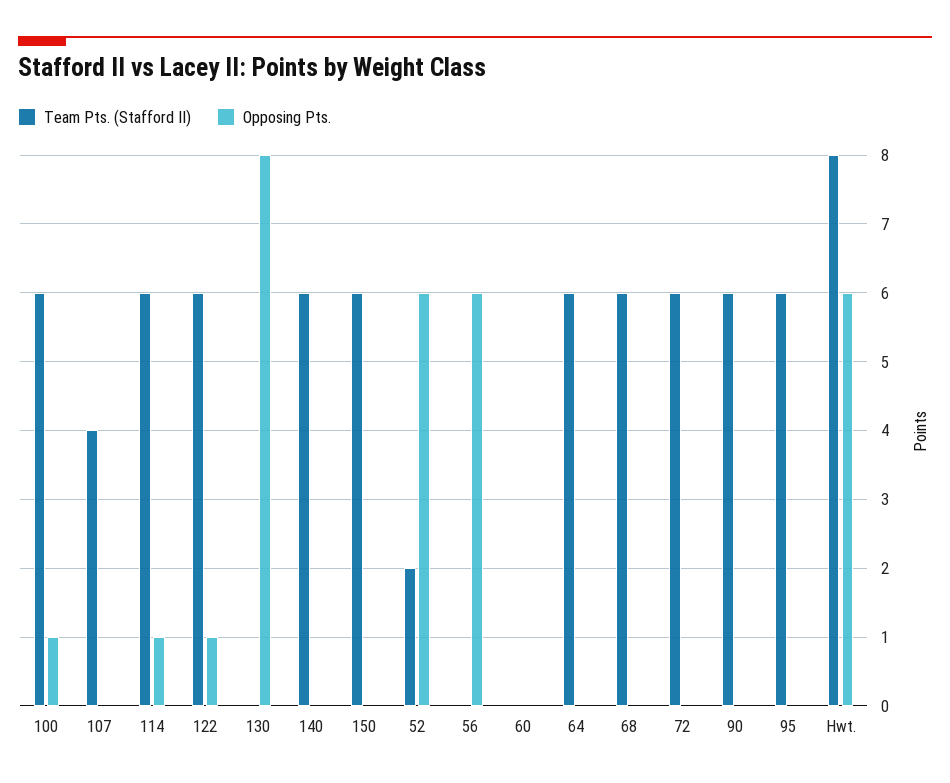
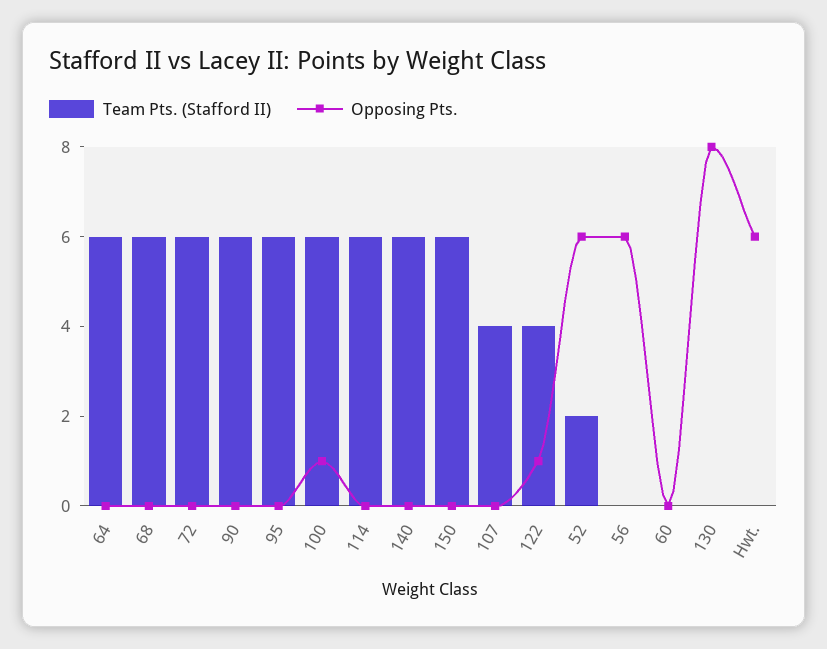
  {
    "Team Pts. (Stafford II)": {
      "100": 6,
      "107": 4,
      "114": 6,
-     "122": 6,
+     "122": 4,
      "130": 0,
      "140": 6,
      "150": 6,
      "52": 2,
      "56": 0,
      "60": 0,
      "64": 6,
      "68": 6,
      "72": 6,
      "90": 6,
      "95": 6,
-     "Hwt.": 8
+     "Hwt.": 0
    },
    "Opposing Pts.": {
      "100": 1,
      "107": 0,
-     "114": 1,
+     "114": 0,
      "122": 1,
      "130": 8,
      "140": 0,
      "150": 0,
      "52": 6,
      "56": 6,
      "60": 0,
      "64": 0,
      "68": 0,
      "72": 0,
      "90": 0,
      "95": 0,
      "Hwt.": 6
    }
  }

